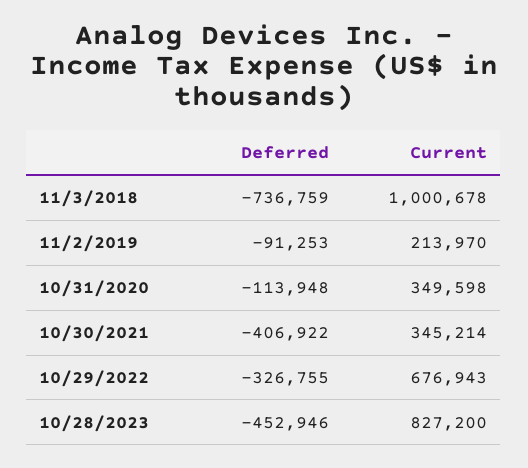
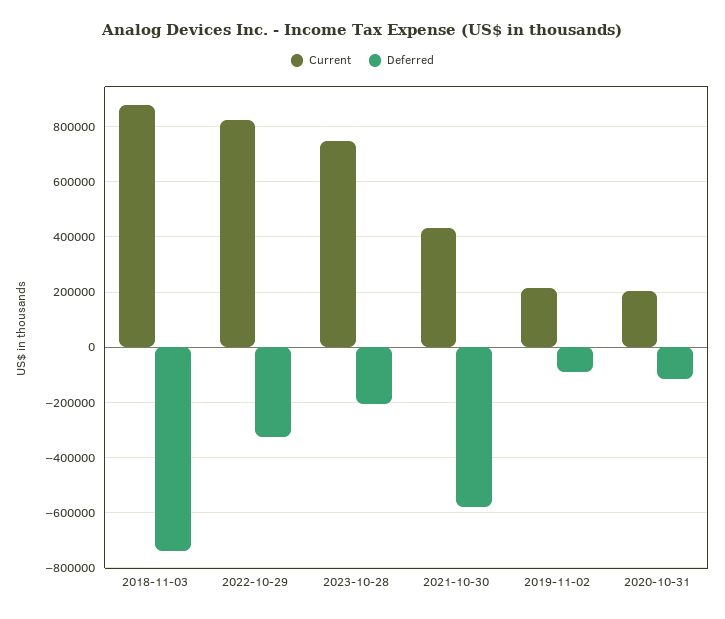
  {
    "Deferred": {
      "11/3/2018": -736759,
      "11/2/2019": -91253,
      "10/31/2020": -113948,
-     "10/30/2021": -406922,
+     "10/30/2021": -575000,
      "10/29/2022": -326755,
-     "10/28/2023": -452946
+     "10/28/2023": -200000
    },
    "Current": {
-     "11/3/2018": 1000678,
+     "11/3/2018": 875000,
      "11/2/2019": 213970,
-     "10/31/2020": 349598,
+     "10/31/2020": 200000,
-     "10/30/2021": 345214,
+     "10/30/2021": 425000,
-     "10/29/2022": 676943,
+     "10/29/2022": 825000,
-     "10/28/2023": 827200
+     "10/28/2023": 750000
    }
  }

